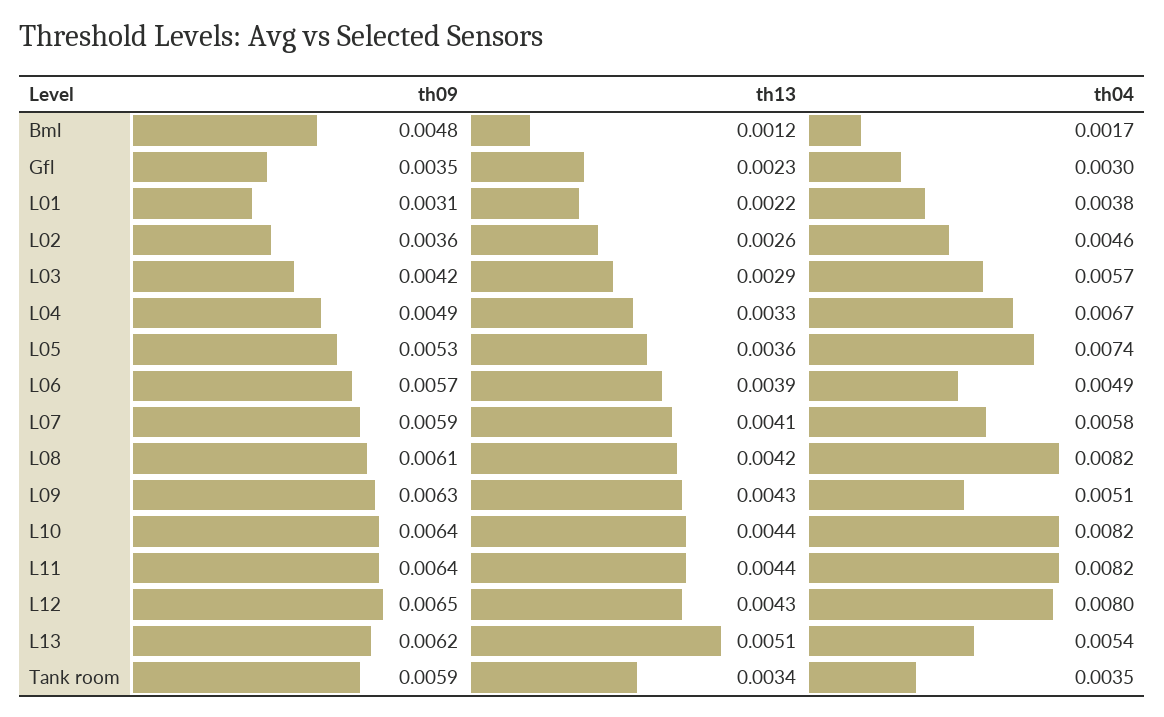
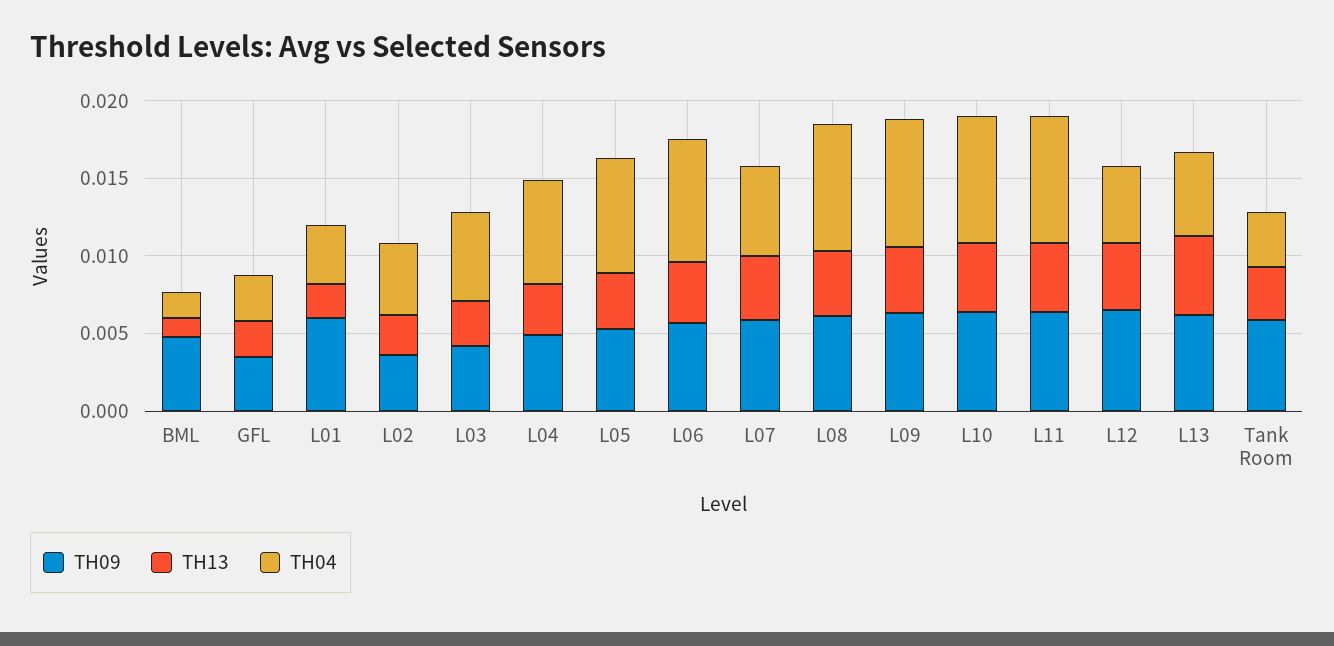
  {
    "th09": {
      "Bml": 0.0048,
      "Gfl": 0.0035,
-     "L01": 0.0031,
+     "L01": 0.006,
      "L02": 0.0036,
      "L03": 0.0042,
      "L04": 0.0049,
      "L05": 0.0053,
      "L06": 0.0057,
      "L07": 0.0059,
      "L08": 0.0061,
      "L09": 0.0063,
      "L10": 0.0064,
      "L11": 0.0064,
      "L12": 0.0065,
      "L13": 0.0062,
      "Tank room": 0.0059
    },
    "th13": {
      "Bml": 0.0012,
      "Gfl": 0.0023,
      "L01": 0.0022,
      "L02": 0.0026,
      "L03": 0.0029,
      "L04": 0.0033,
      "L05": 0.0036,
      "L06": 0.0039,
      "L07": 0.0041,
      "L08": 0.0042,
      "L09": 0.0043,
      "L10": 0.0044,
      "L11": 0.0044,
      "L12": 0.0043,
      "L13": 0.0051,
      "Tank room": 0.0034
    },
    "th04": {
      "Bml": 0.0017,
      "Gfl": 0.003,
      "L01": 0.0038,
      "L02": 0.0046,
      "L03": 0.0057,
      "L04": 0.0067,
      "L05": 0.0074,
-     "L06": 0.0049,
+     "L06": 0.008,
      "L07": 0.0058,
      "L08": 0.0082,
-     "L09": 0.0051,
+     "L09": 0.008,
      "L10": 0.0082,
      "L11": 0.0082,
-     "L12": 0.008,
+     "L12": 0.005,
      "L13": 0.0054,
      "Tank room": 0.0035
    }
  }

